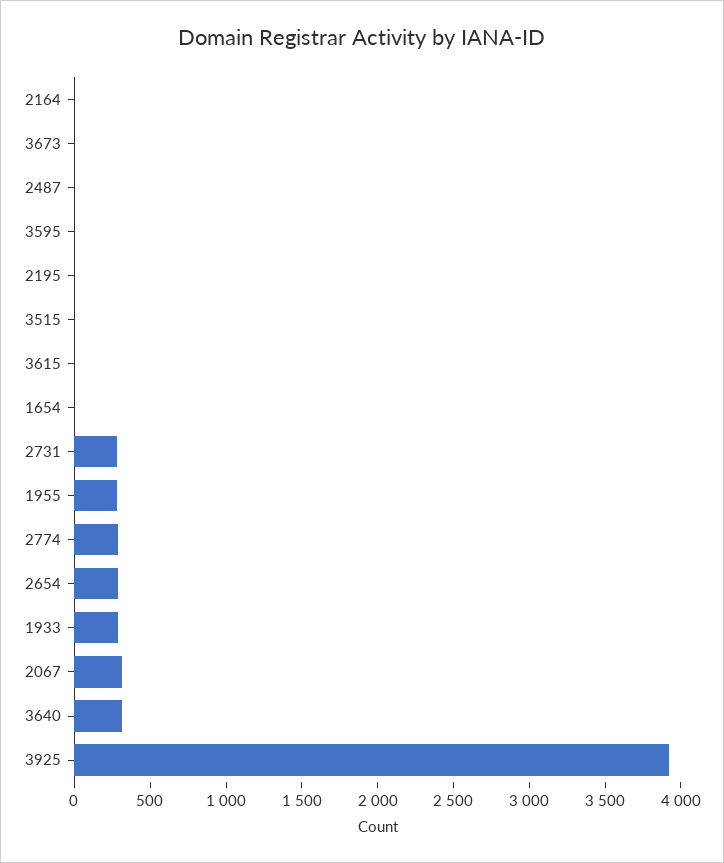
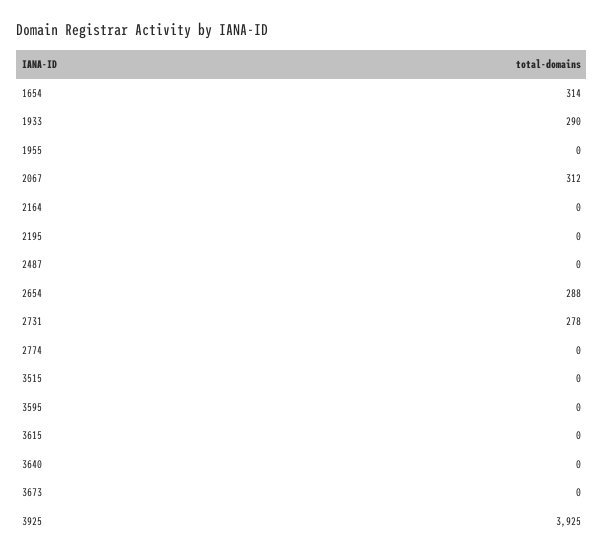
  {
    "2164": 0,
    "3673": 0,
    "2487": 0,
    "3595": 0,
    "2195": 0,
    "3515": 0,
    "3615": 0,
-   "1654": 0,
+   "1654": 314,
    "2731": 278,
-   "1955": 300,
+   "1955": 0,
-   "2774": 300,
+   "2774": 0,
    "2654": 288,
    "1933": 290,
    "2067": 312,
-   "3640": 300,
+   "3640": 0,
    "3925": 3925
  }

